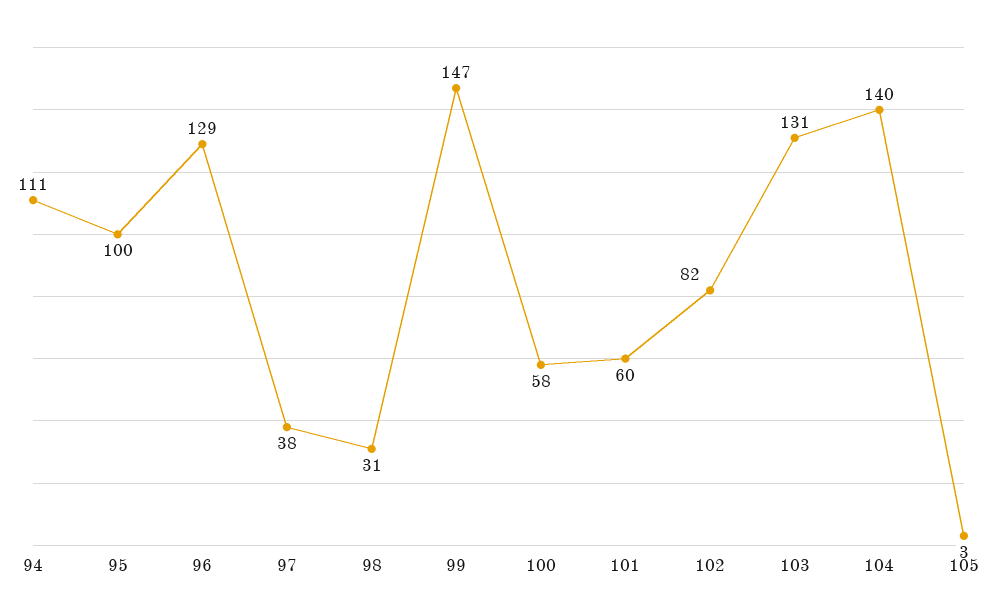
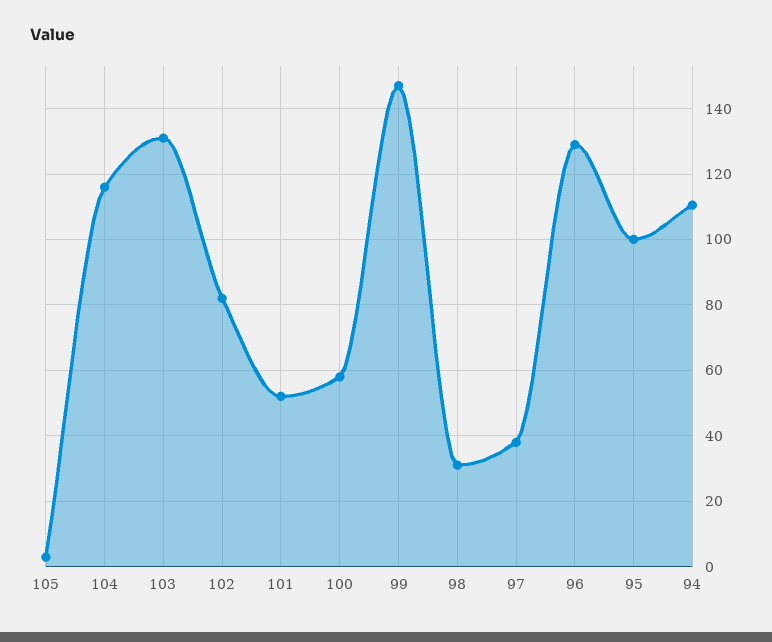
  {
    "94": 111,
    "95": 100,
    "96": 129,
    "97": 38,
    "98": 31,
    "99": 147,
    "100": 58,
-   "101": 60,
+   "101": 52,
    "102": 82,
    "103": 131,
-   "104": 140,
+   "104": 116,
    "105": 3
  }

